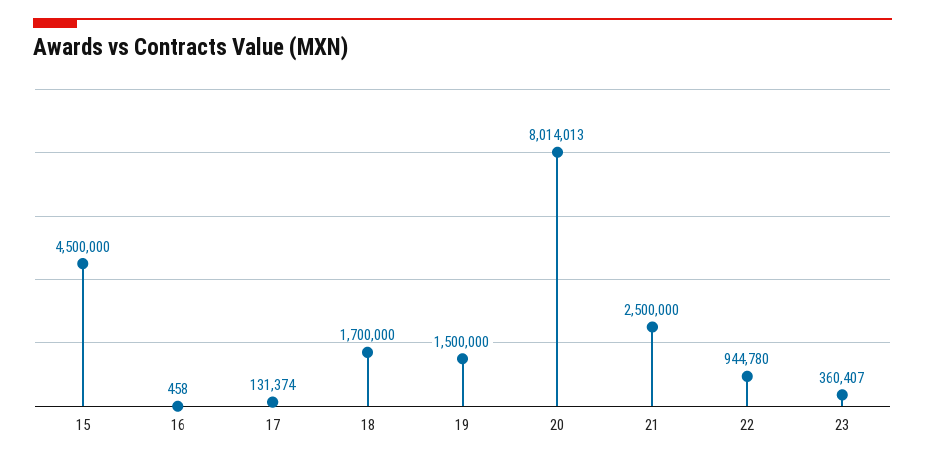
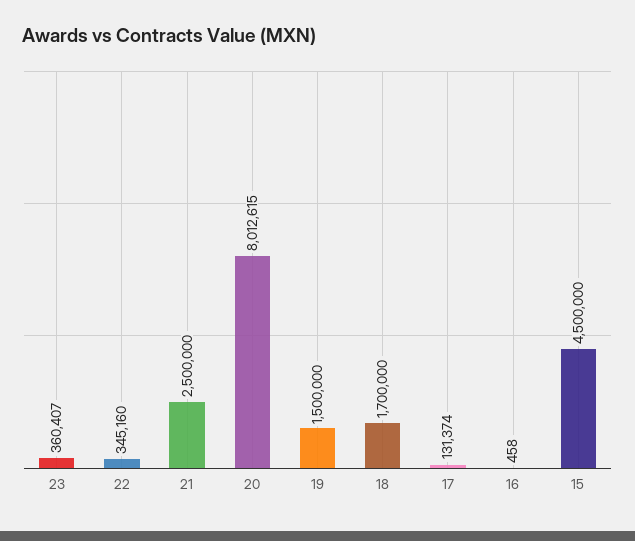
  {
    "15": 4500000,
    "16": 458,
    "17": 131374,
    "18": 1700000,
    "19": 1500000,
-   "20": 8014013,
+   "20": 8012615,
    "21": 2500000,
-   "22": 944780,
+   "22": 345160,
    "23": 360407
  }

